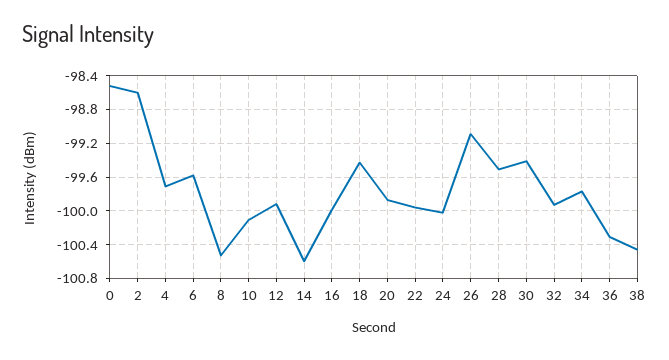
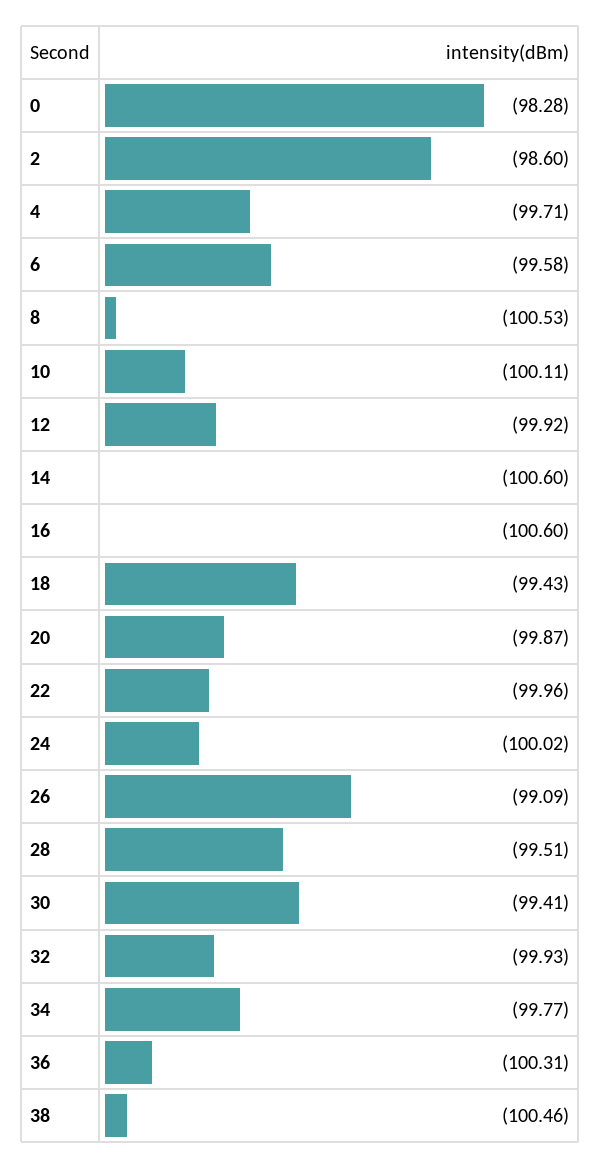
  {
-   "0": -98.5,
+   "0": -98.28,
    "2": -98.6,
    "4": -99.71,
    "6": -99.58,
    "8": -100.53,
    "10": -100.11,
    "12": -99.92,
    "14": -100.6,
-   "16": -100,
+   "16": -100.6,
    "18": -99.43,
    "20": -99.87,
    "22": -99.96,
    "24": -100.02,
    "26": -99.09,
    "28": -99.51,
    "30": -99.41,
    "32": -99.93,
    "34": -99.77,
    "36": -100.31,
    "38": -100.46
  }

